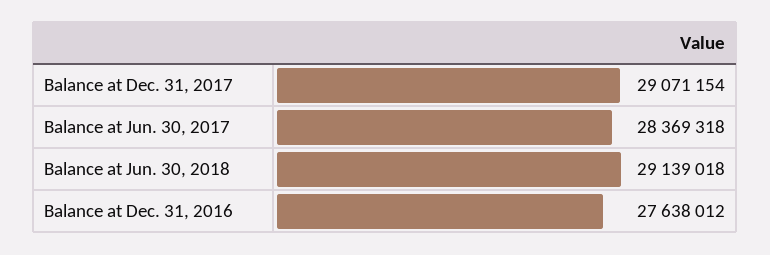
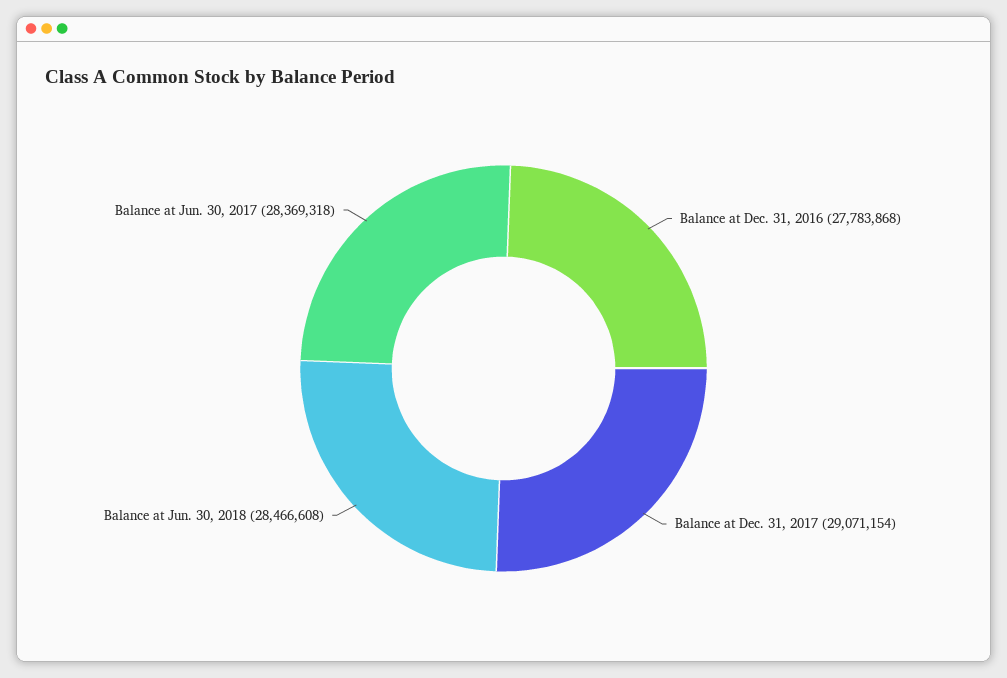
  {
    "Balance at Dec. 31, 2017": 29071154,
    "Balance at Jun. 30, 2017": 28369318,
-   "Balance at Jun. 30, 2018": 29139018,
+   "Balance at Jun. 30, 2018": 28466608,
-   "Balance at Dec. 31, 2016": 27638012
+   "Balance at Dec. 31, 2016": 27783868
  }

